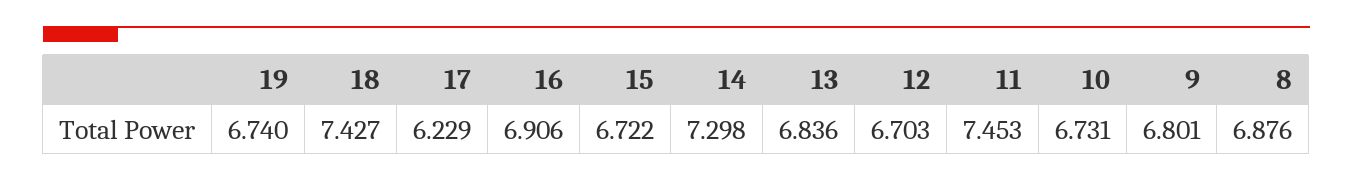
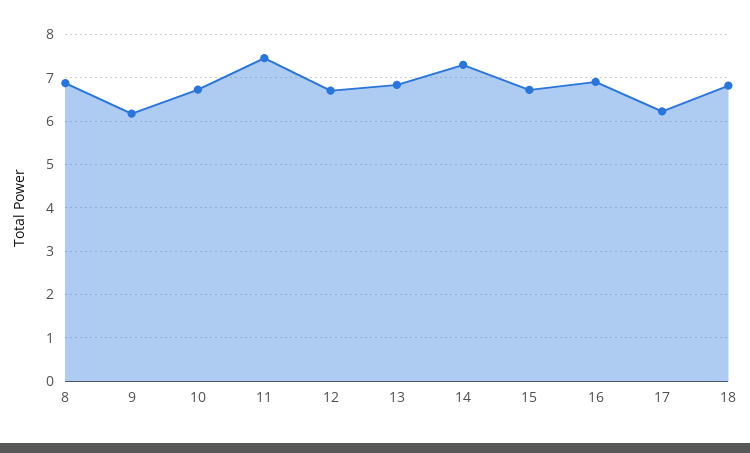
  {
-   "19": 6.74,
-   "18": 7.427,
+   "18": 6.8,
    "17": 6.229,
    "16": 6.906,
    "15": 6.722,
    "14": 7.298,
    "13": 6.836,
    "12": 6.703,
    "11": 7.453,
    "10": 6.731,
-   "9": 6.801,
+   "9": 6.2,
    "8": 6.876
  }

